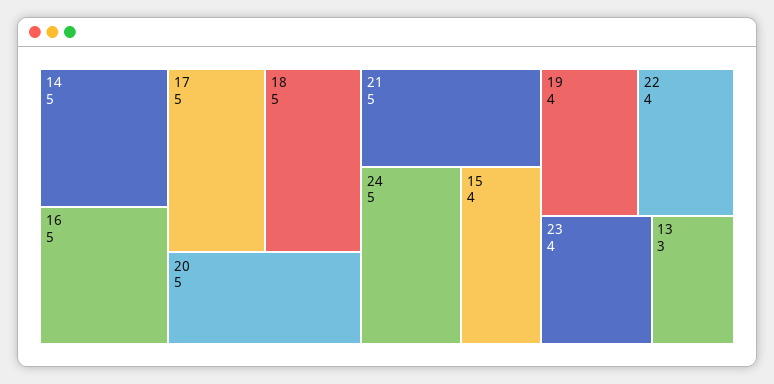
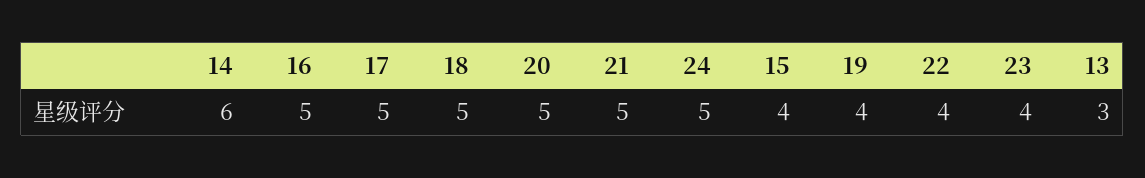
  {
-   "14": 5,
+   "14": 6,
    "16": 5,
    "17": 5,
    "18": 5,
    "20": 5,
    "21": 5,
    "24": 5,
    "15": 4,
    "19": 4,
    "22": 4,
    "23": 4,
    "13": 3
  }

